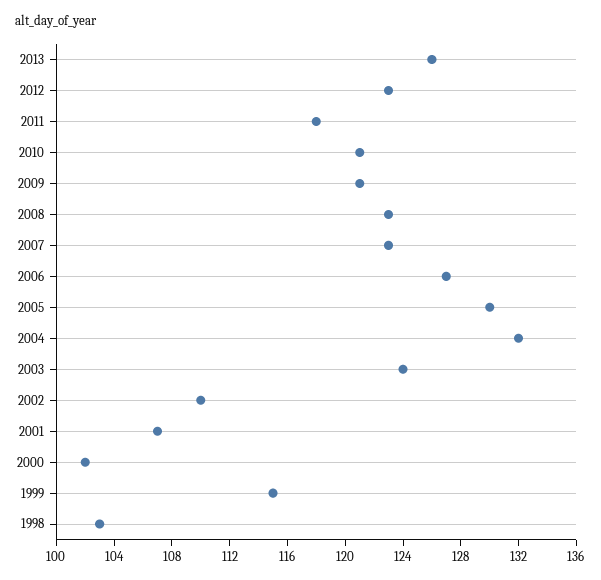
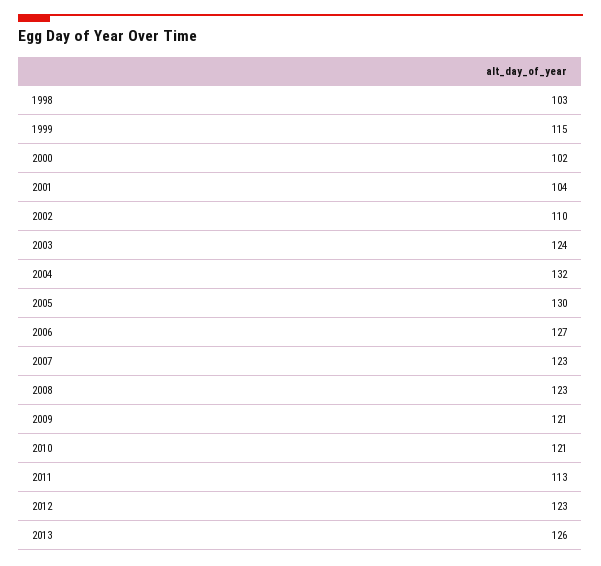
  {
    "2013": 126,
    "2012": 123,
-   "2011": 118,
+   "2011": 113,
    "2010": 121,
    "2009": 121,
    "2008": 123,
    "2007": 123,
    "2006": 127,
    "2005": 130,
    "2004": 132,
    "2003": 124,
    "2002": 110,
-   "2001": 107,
+   "2001": 104,
    "2000": 102,
    "1999": 115,
    "1998": 103
  }

